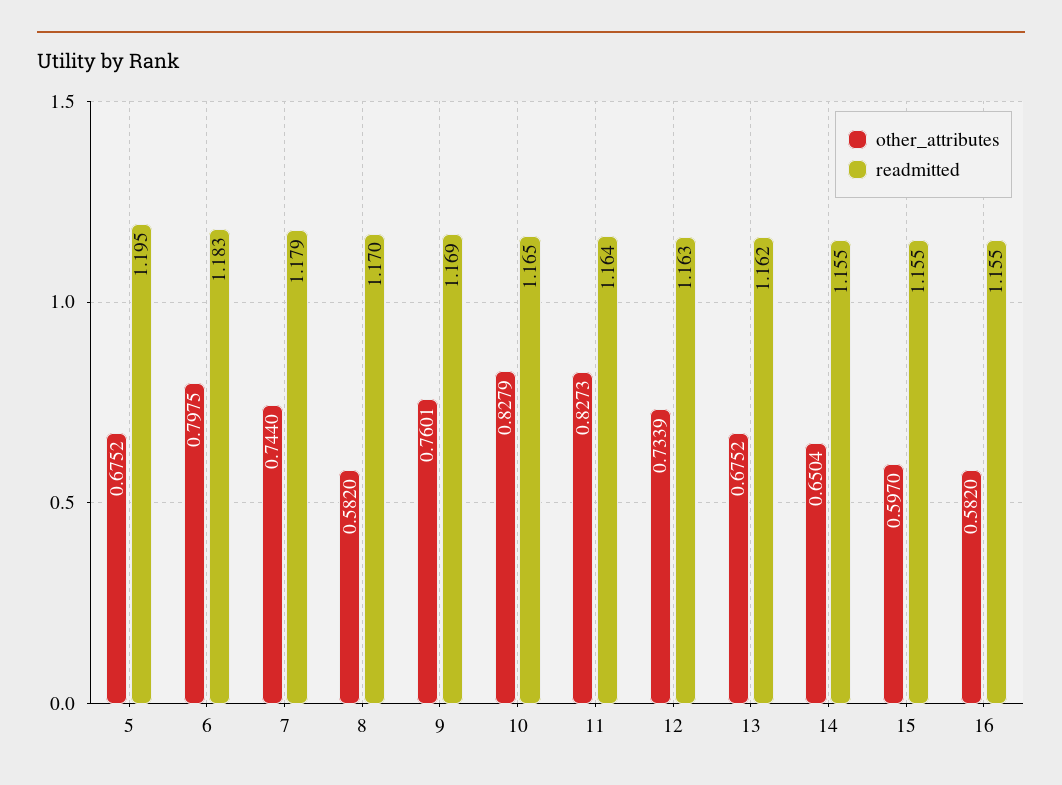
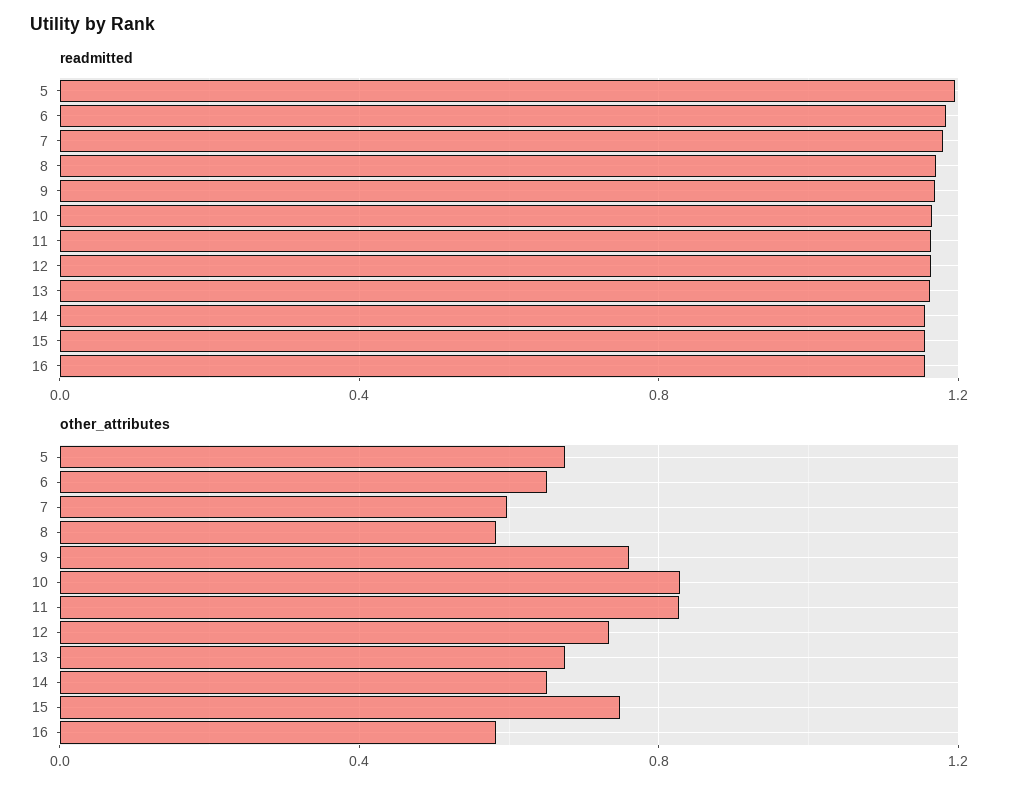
  {
    "other_attributes": {
      "5": 0.6752,
-     "6": 0.7975,
+     "6": 0.65,
-     "7": 0.744,
+     "7": 0.6,
      "8": 0.582,
      "9": 0.7601,
      "10": 0.8279,
      "11": 0.8273,
      "12": 0.7339,
      "13": 0.6752,
      "14": 0.6504,
-     "15": 0.597,
+     "15": 0.75,
      "16": 0.582
    },
    "readmitted": {
      "5": 1.195,
      "6": 1.183,
      "7": 1.179,
      "8": 1.17,
      "9": 1.169,
      "10": 1.165,
      "11": 1.164,
      "12": 1.163,
      "13": 1.162,
      "14": 1.155,
      "15": 1.155,
      "16": 1.155
    }
  }

